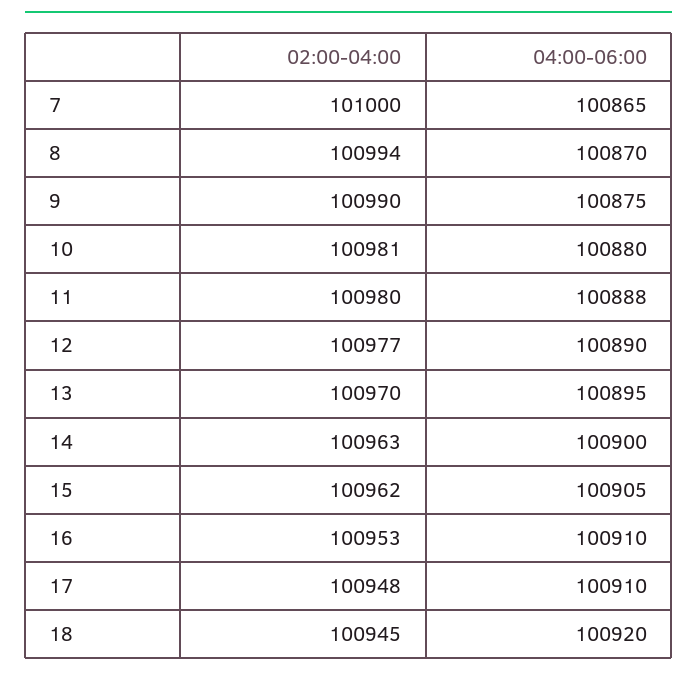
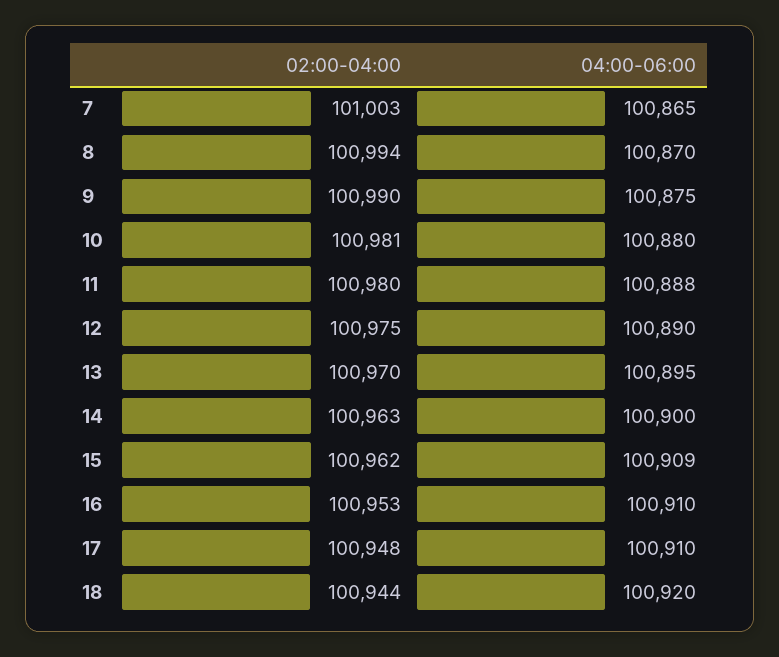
  {
    "02:00-04:00": {
-     "7": 101000,
+     "7": 101003,
      "8": 100994,
      "9": 100990,
      "10": 100981,
      "11": 100980,
-     "12": 100977,
+     "12": 100975,
      "13": 100970,
      "14": 100963,
      "15": 100962,
      "16": 100953,
      "17": 100948,
-     "18": 100945
+     "18": 100944
    },
    "04:00-06:00": {
      "7": 100865,
      "8": 100870,
      "9": 100875,
      "10": 100880,
      "11": 100888,
      "12": 100890,
      "13": 100895,
      "14": 100900,
-     "15": 100905,
+     "15": 100909,
      "16": 100910,
      "17": 100910,
      "18": 100920
    }
  }

